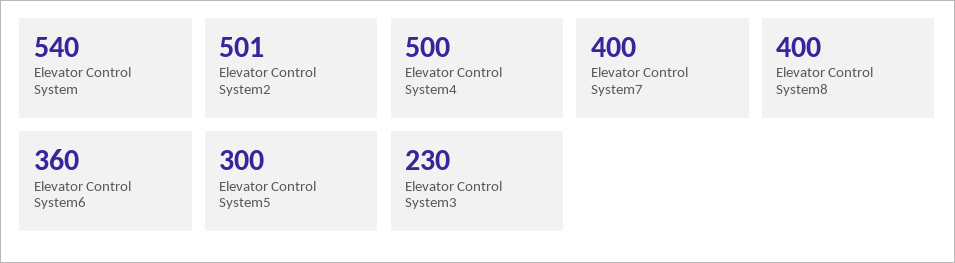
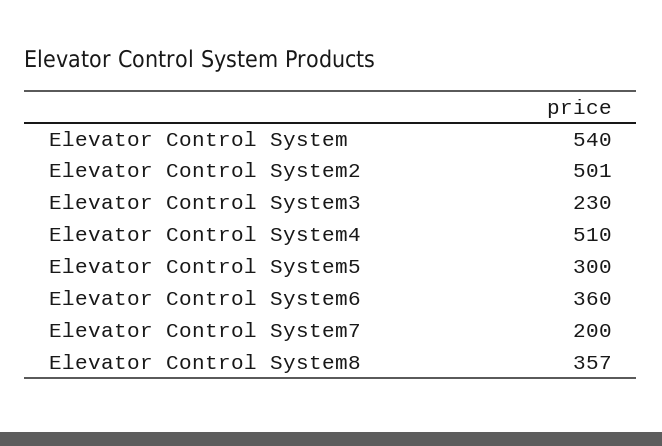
  {
    "Elevator Control System": 540,
    "Elevator Control System2": 501,
-   "Elevator Control System4": 500,
+   "Elevator Control System4": 510,
-   "Elevator Control System7": 400,
+   "Elevator Control System7": 200,
-   "Elevator Control System8": 400,
+   "Elevator Control System8": 357,
    "Elevator Control System6": 360,
    "Elevator Control System5": 300,
    "Elevator Control System3": 230
  }

